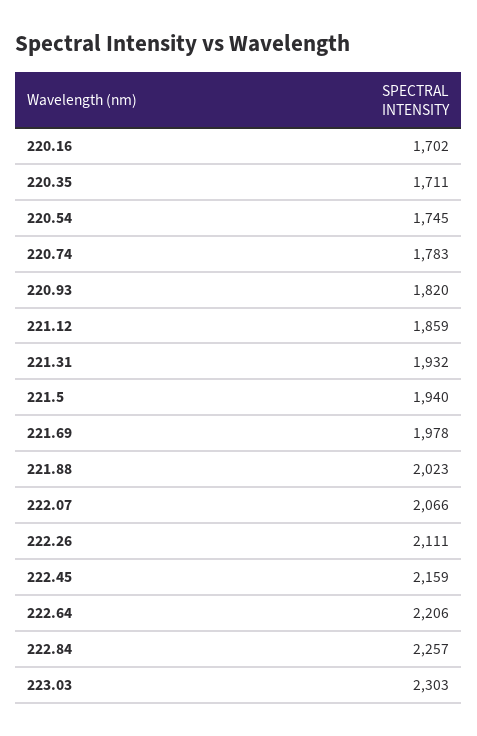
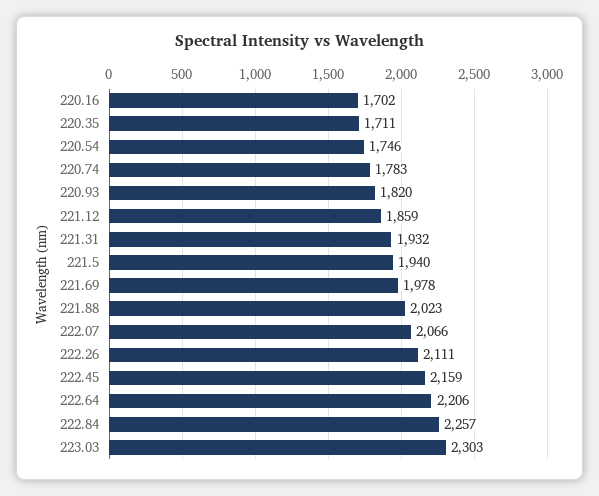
  {
    "220.16": 1702,
    "220.35": 1711,
-   "220.54": 1745,
+   "220.54": 1746,
    "220.74": 1783,
    "220.93": 1820,
    "221.12": 1859,
    "221.31": 1932,
    "221.5": 1940,
    "221.69": 1978,
    "221.88": 2023,
    "222.07": 2066,
    "222.26": 2111,
    "222.45": 2159,
    "222.64": 2206,
    "222.84": 2257,
    "223.03": 2303
  }

